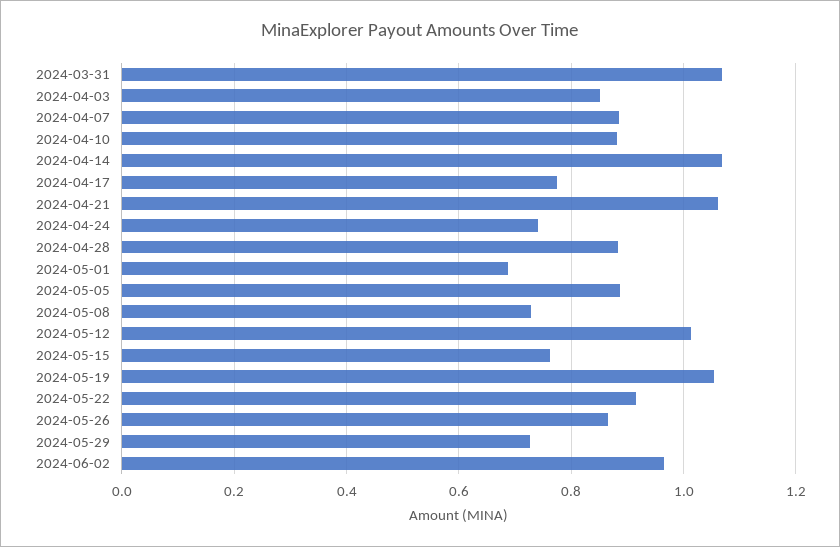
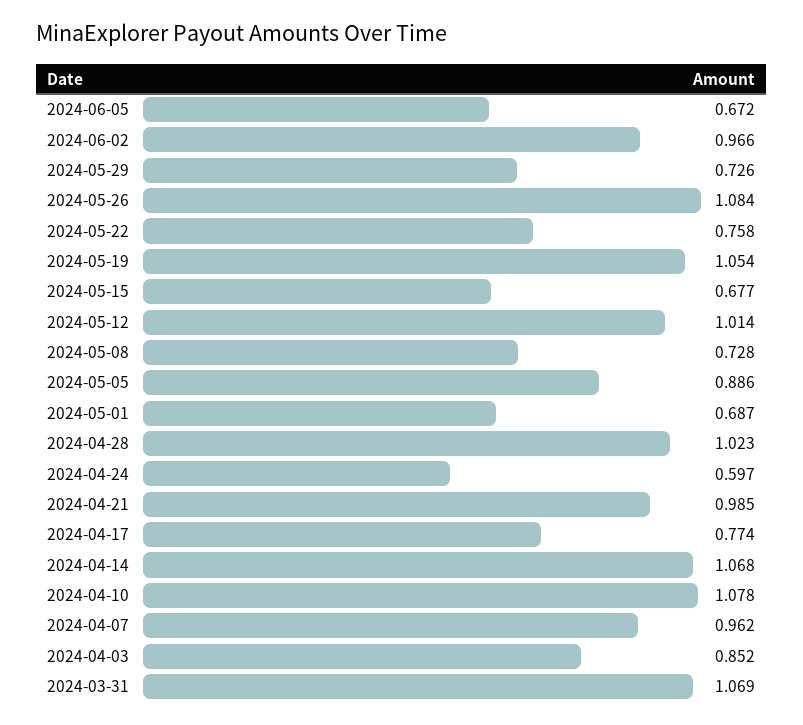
  {
    "2024-03-31": 1.069,
    "2024-04-03": 0.852,
-   "2024-04-07": 0.88,
+   "2024-04-07": 0.962,
-   "2024-04-10": 0.88,
+   "2024-04-10": 1.078,
    "2024-04-14": 1.068,
    "2024-04-17": 0.774,
-   "2024-04-21": 1.06,
+   "2024-04-21": 0.985,
-   "2024-04-24": 0.74,
+   "2024-04-24": 0.597,
-   "2024-04-28": 0.88,
+   "2024-04-28": 1.023,
    "2024-05-01": 0.687,
    "2024-05-05": 0.886,
    "2024-05-08": 0.728,
    "2024-05-12": 1.014,
-   "2024-05-15": 0.76,
+   "2024-05-15": 0.677,
    "2024-05-19": 1.054,
-   "2024-05-22": 0.92,
+   "2024-05-22": 0.758,
-   "2024-05-26": 0.86,
+   "2024-05-26": 1.084,
    "2024-05-29": 0.726,
-   "2024-06-02": 0.966
+   "2024-06-02": 0.966,
+   "2024-06-05": 0.672
  }

